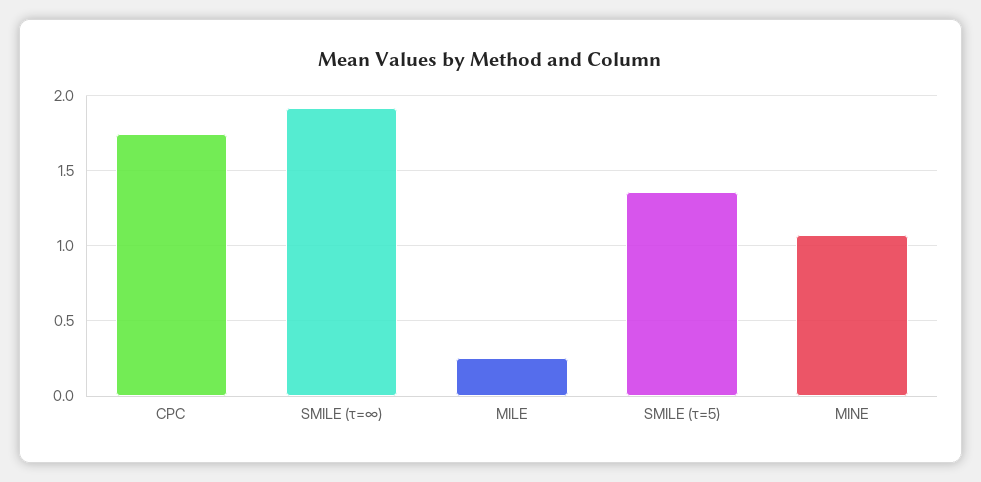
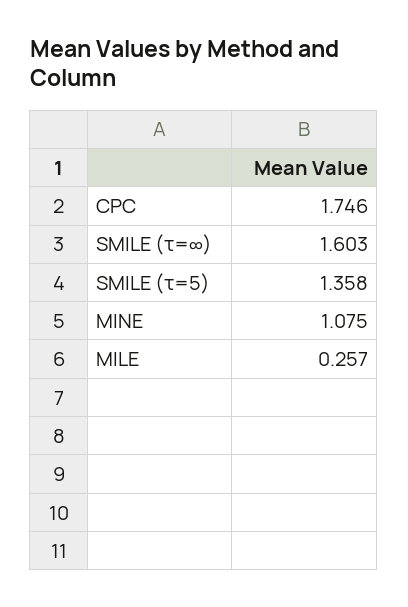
  {
    "CPC": 1.746,
-   "SMILE (τ=∞)": 1.9,
+   "SMILE (τ=∞)": 1.603,
    "MILE": 0.257,
    "SMILE (τ=5)": 1.358,
    "MINE": 1.075
  }

